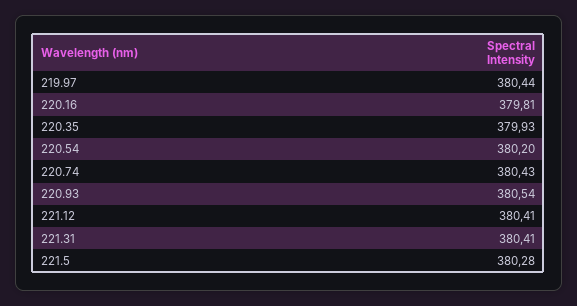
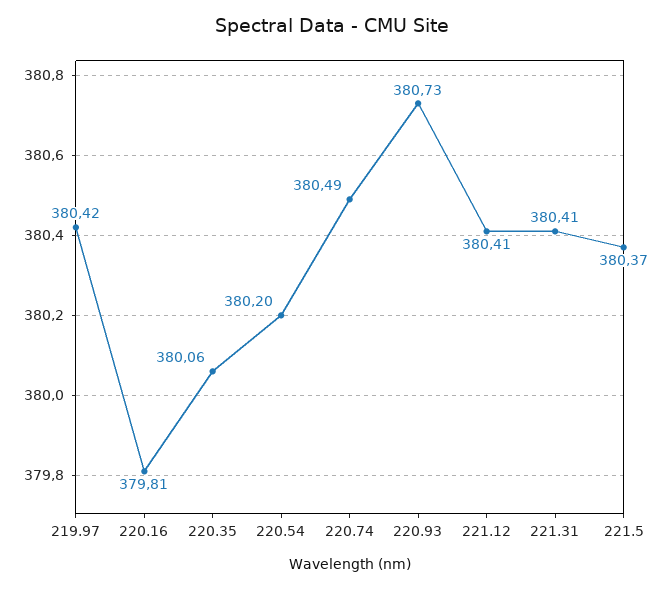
  {
-   "219.97": 380.44,
+   "219.97": 380.42,
    "220.16": 379.81,
-   "220.35": 379.93,
+   "220.35": 380.06,
    "220.54": 380.2,
-   "220.74": 380.43,
+   "220.74": 380.49,
-   "220.93": 380.54,
+   "220.93": 380.73,
    "221.12": 380.41,
    "221.31": 380.41,
-   "221.5": 380.28
+   "221.5": 380.37
  }

